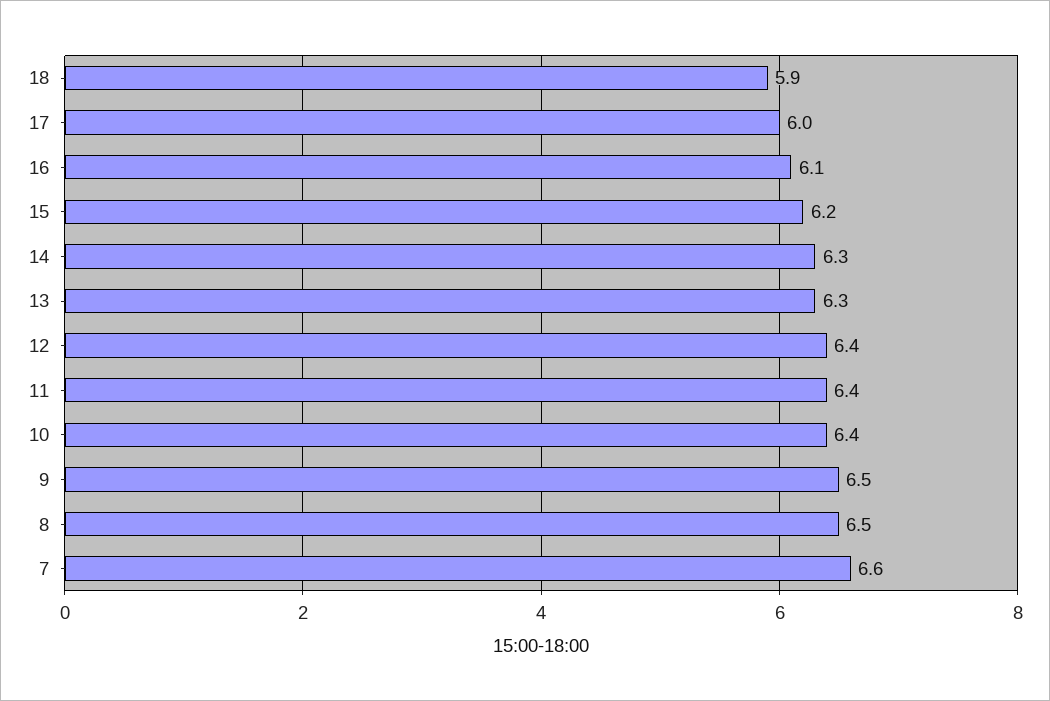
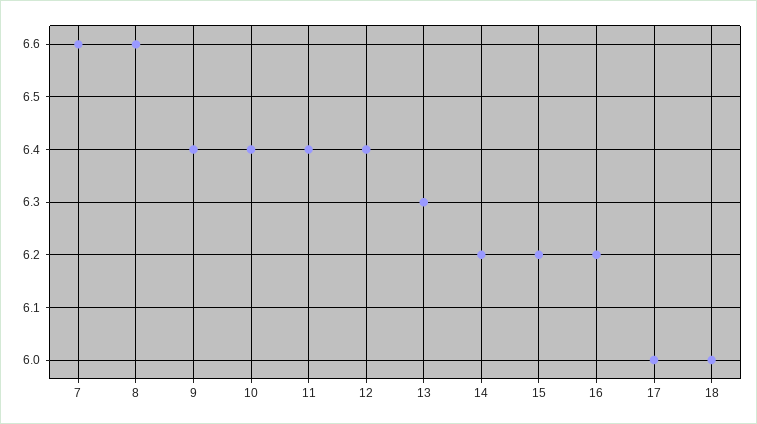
  {
-   "18": 5.9,
+   "18": 6,
    "17": 6,
-   "16": 6.1,
+   "16": 6.2,
    "15": 6.2,
-   "14": 6.3,
+   "14": 6.2,
    "13": 6.3,
    "12": 6.4,
    "11": 6.4,
    "10": 6.4,
-   "9": 6.5,
+   "9": 6.4,
-   "8": 6.5,
+   "8": 6.6,
    "7": 6.6
  }

